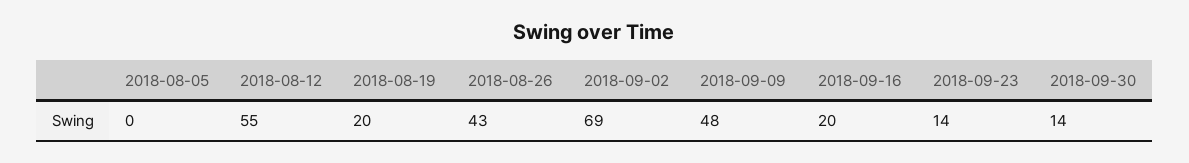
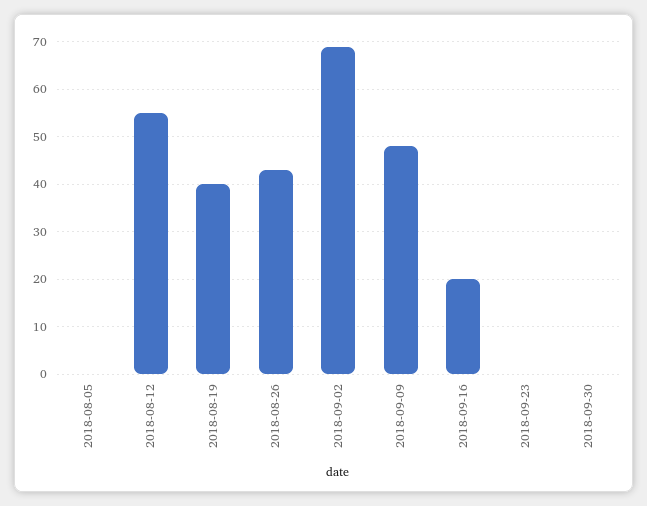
  {
    "2018-08-05": 0,
    "2018-08-12": 55,
-   "2018-08-19": 20,
+   "2018-08-19": 40,
    "2018-08-26": 43,
    "2018-09-02": 69,
    "2018-09-09": 48,
    "2018-09-16": 20,
-   "2018-09-23": 14,
+   "2018-09-23": 0,
-   "2018-09-30": 14
+   "2018-09-30": 0
  }

